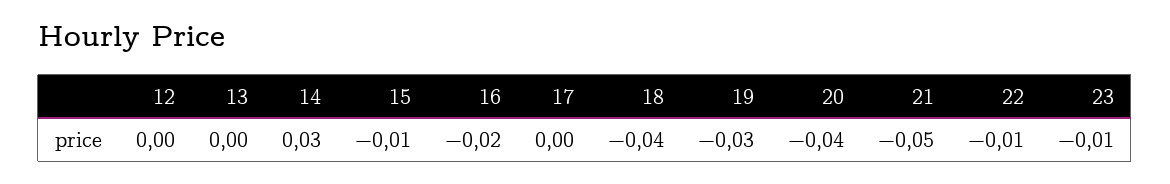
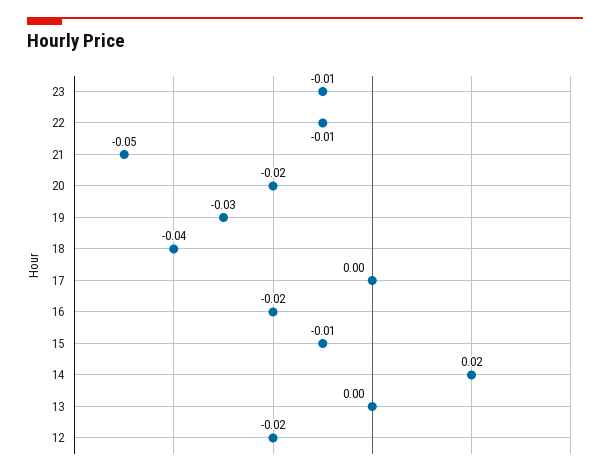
  {
-   "12": 0,
+   "12": -0.02,
    "13": 0,
-   "14": 0.03,
+   "14": 0.02,
    "15": -0.01,
    "16": -0.02,
    "17": 0,
    "18": -0.04,
    "19": -0.03,
-   "20": -0.04,
+   "20": -0.02,
    "21": -0.05,
    "22": -0.01,
    "23": -0.01
  }

